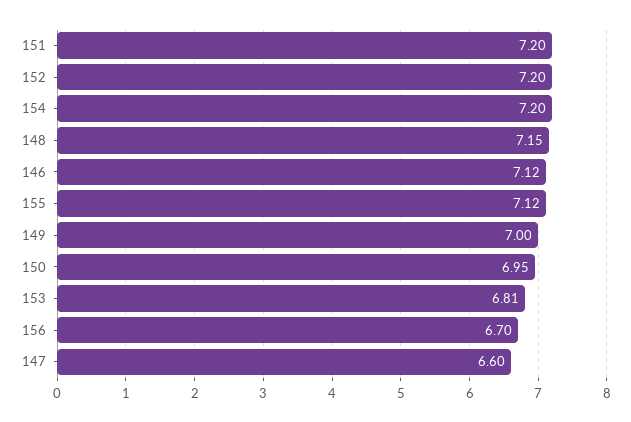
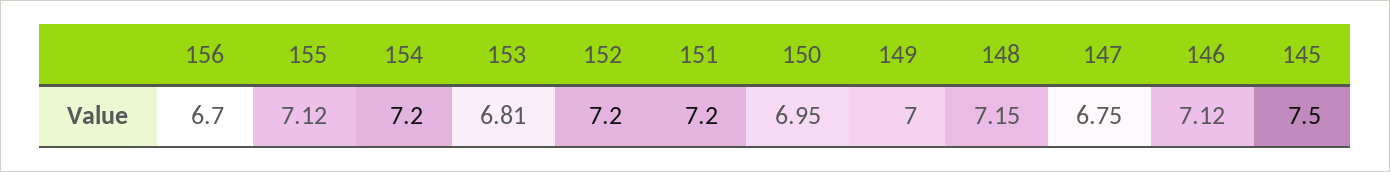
  {
    "151": 7.2,
    "152": 7.2,
    "154": 7.2,
    "148": 7.15,
    "146": 7.12,
    "155": 7.12,
    "149": 7,
    "150": 6.95,
    "153": 6.81,
    "156": 6.7,
-   "147": 6.6
+   "147": 6.75,
+   "145": 7.5
  }

